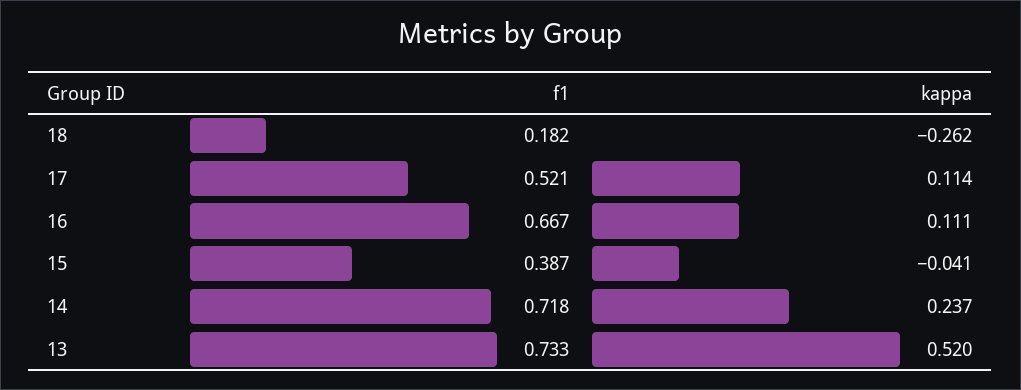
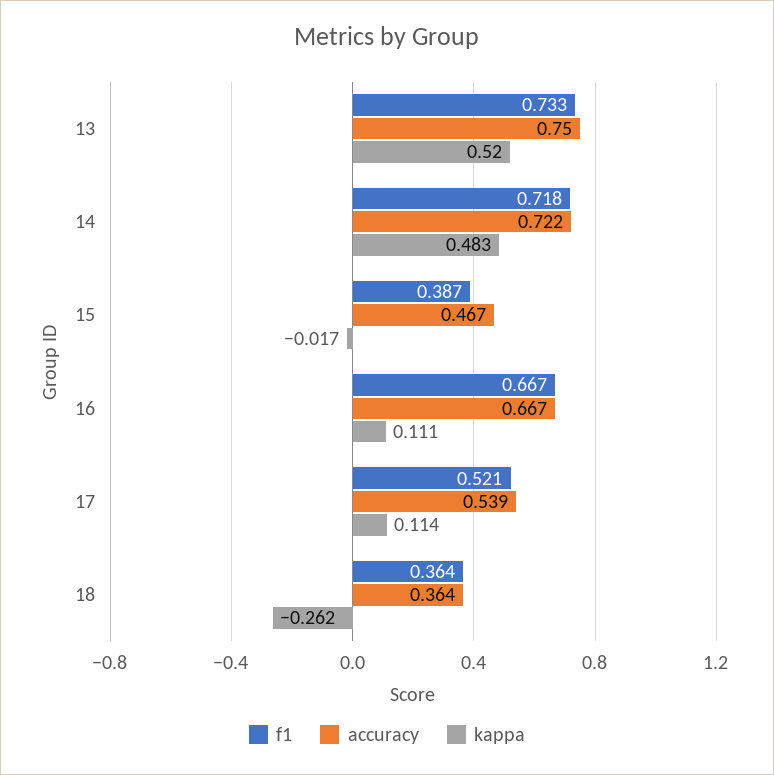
  {
    "f1": {
-     "18": 0.182,
+     "18": 0.364,
      "17": 0.521,
      "16": 0.667,
      "15": 0.387,
      "14": 0.718,
      "13": 0.733
    },
    "kappa": {
      "18": -0.262,
      "17": 0.114,
      "16": 0.111,
-     "15": -0.041,
+     "15": -0.017,
-     "14": 0.237,
+     "14": 0.483,
      "13": 0.52
-   }
+   },
+   "accuracy": {
+     "13": 0.75,
+     "14": 0.722,
+     "15": 0.467,
+     "16": 0.667,
+     "17": 0.539,
+     "18": 0.364
+   }
  }

